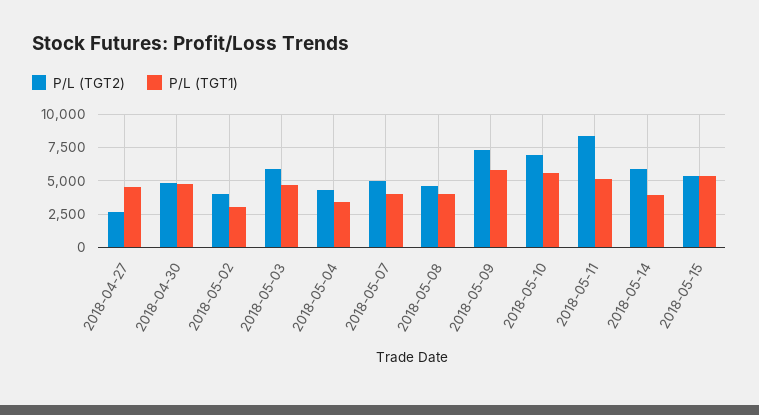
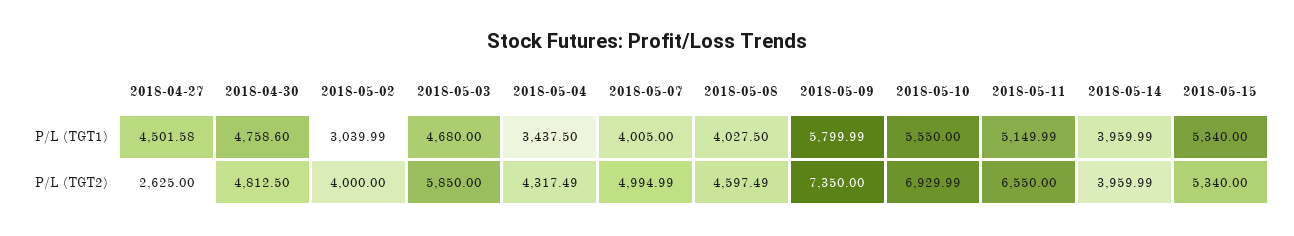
  {
    "P/L (TGT2)": {
      "2018-04-27": 2625,
      "2018-04-30": 4812.5,
      "2018-05-02": 4000,
      "2018-05-03": 5850,
      "2018-05-04": 4317.49,
      "2018-05-07": 4994.99,
      "2018-05-08": 4597.49,
      "2018-05-09": 7350,
      "2018-05-10": 6929.99,
-     "2018-05-11": 8500,
+     "2018-05-11": 6550,
-     "2018-05-14": 6000,
+     "2018-05-14": 3959.99,
      "2018-05-15": 5340
    },
    "P/L (TGT1)": {
      "2018-04-27": 4501.58,
      "2018-04-30": 4758.6,
      "2018-05-02": 3039.99,
      "2018-05-03": 4680,
      "2018-05-04": 3437.5,
      "2018-05-07": 4005,
      "2018-05-08": 4027.5,
      "2018-05-09": 5799.99,
      "2018-05-10": 5550,
      "2018-05-11": 5149.99,
      "2018-05-14": 3959.99,
      "2018-05-15": 5340
    }
  }

